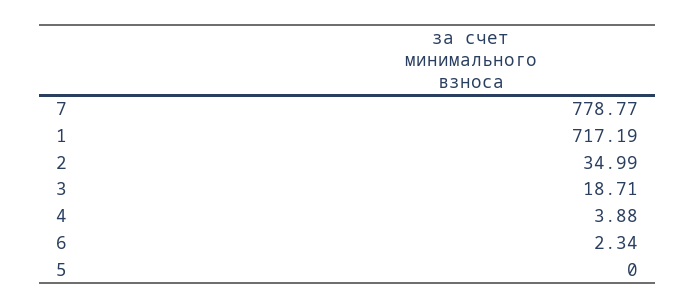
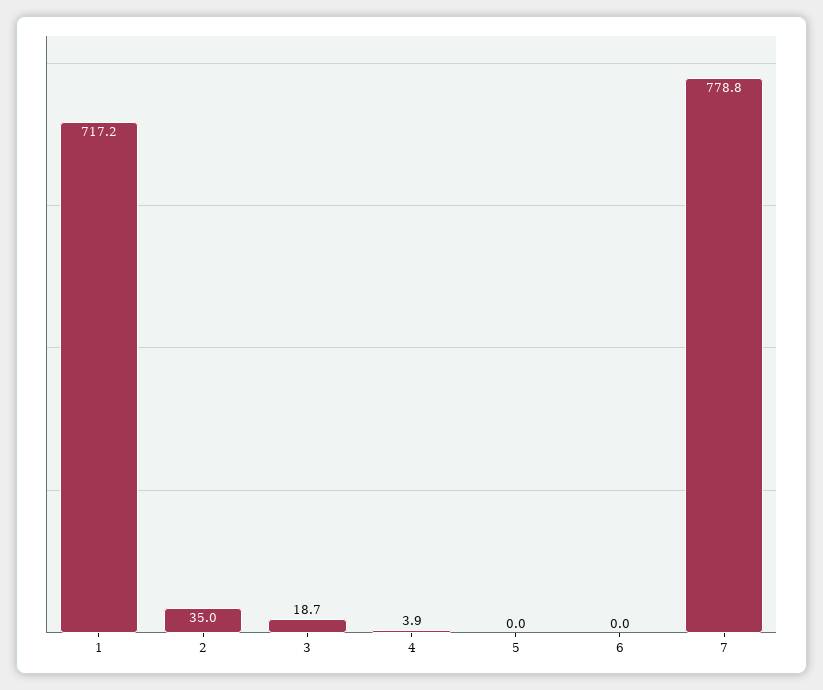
  {
    "7": 778.77,
    "1": 717.19,
    "2": 34.99,
    "3": 18.71,
    "4": 3.88,
-   "6": 2.34,
+   "6": 0,
    "5": 0
  }

